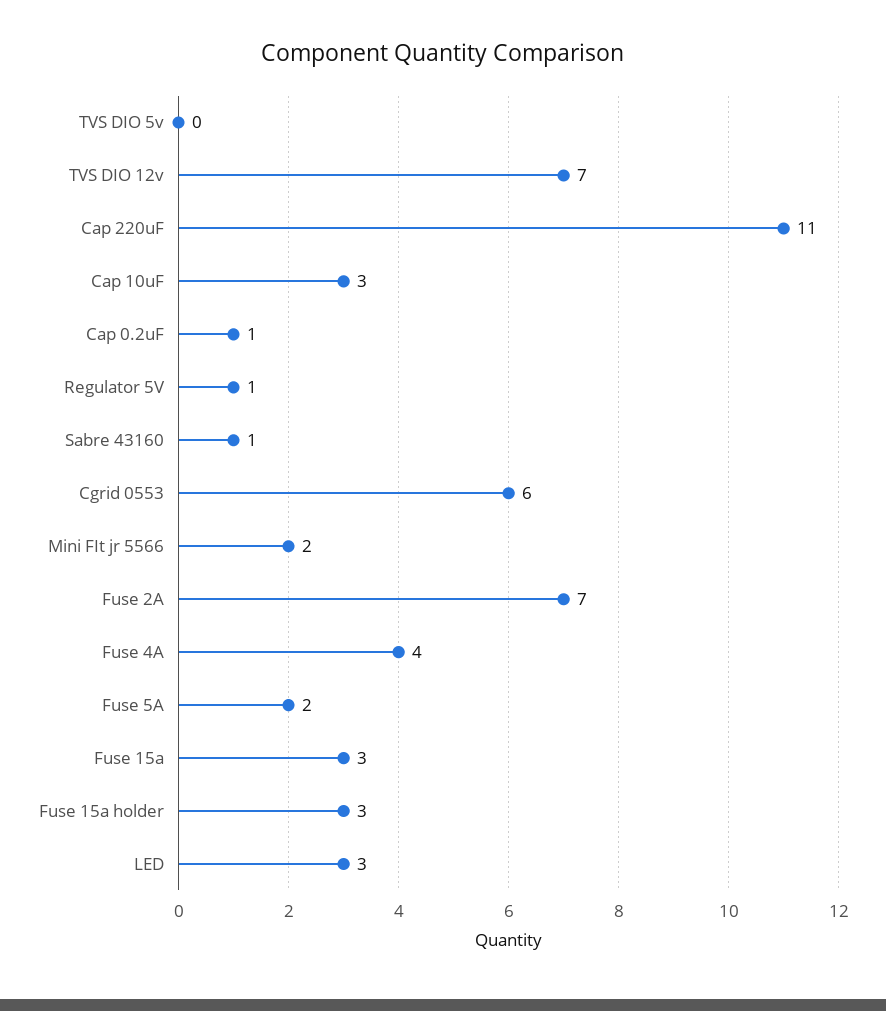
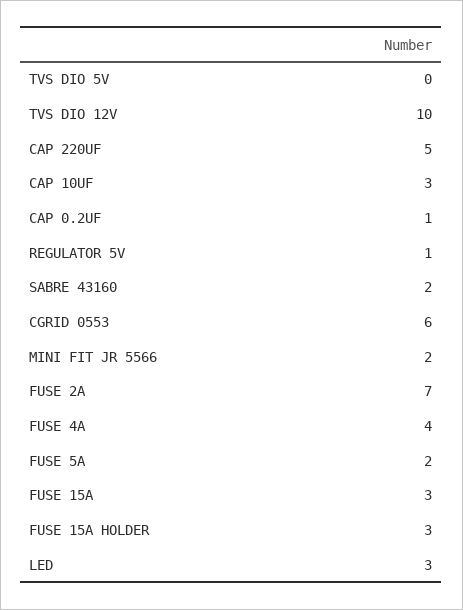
  {
    "TVS DIO 5v": 0,
-   "TVS DIO 12v": 7,
+   "TVS DIO 12v": 10,
-   "Cap 220uF": 11,
+   "Cap 220uF": 5,
    "Cap 10uF": 3,
    "Cap 0.2uF": 1,
    "Regulator 5V": 1,
-   "Sabre 43160": 1,
+   "Sabre 43160": 2,
    "Cgrid 0553": 6,
    "Mini FIt jr 5566": 2,
    "Fuse 2A": 7,
    "Fuse 4A": 4,
    "Fuse 5A": 2,
    "Fuse 15a": 3,
    "Fuse 15a holder": 3,
    "LED": 3
  }

